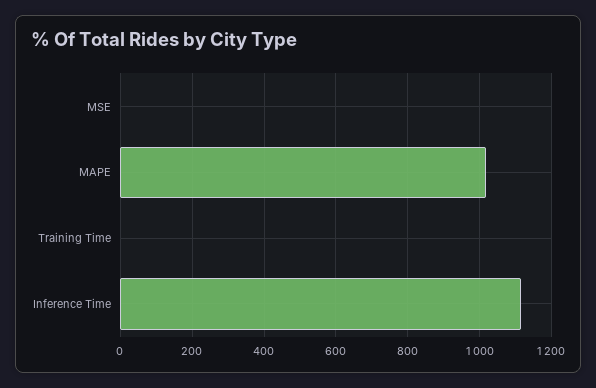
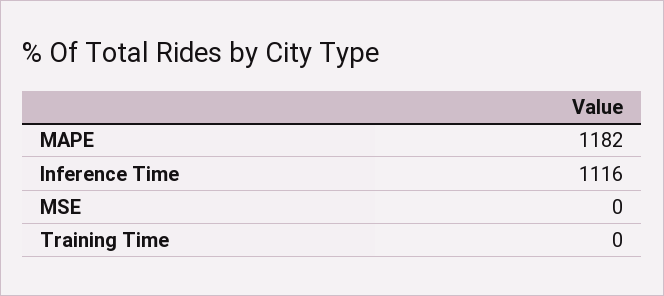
  {
    "MSE": 0,
-   "MAPE": 1020,
+   "MAPE": 1182,
    "Training Time": 0,
    "Inference Time": 1116
  }

